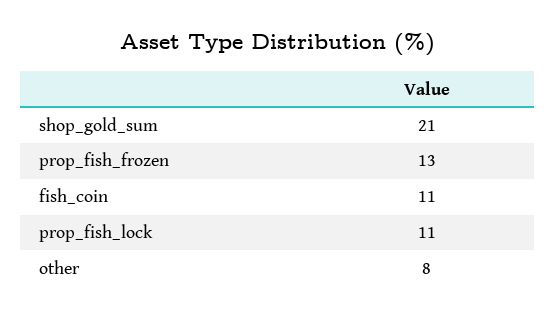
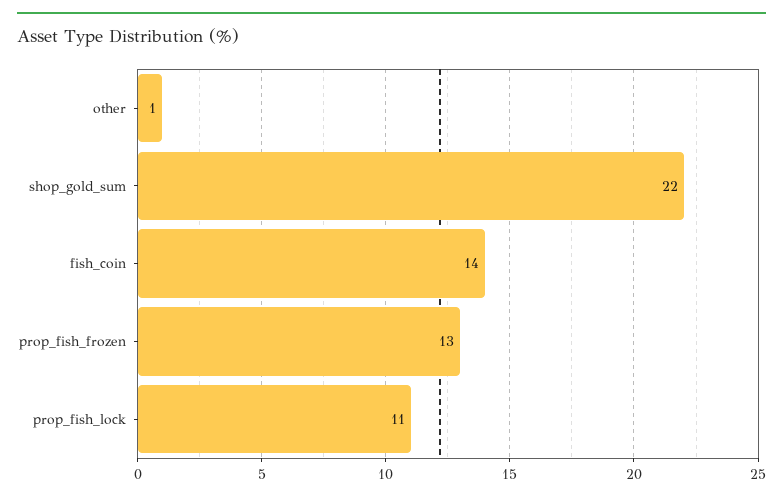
  {
-   "shop_gold_sum": 21,
+   "shop_gold_sum": 22,
    "prop_fish_frozen": 13,
-   "fish_coin": 11,
+   "fish_coin": 14,
    "prop_fish_lock": 11,
-   "other": 8
+   "other": 1
  }

